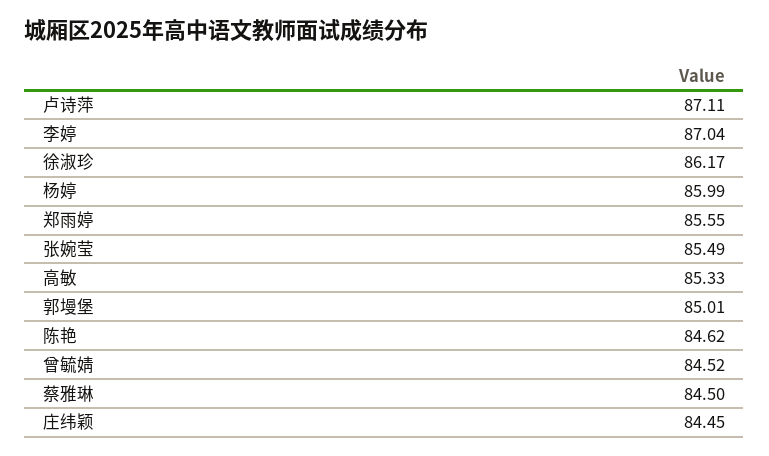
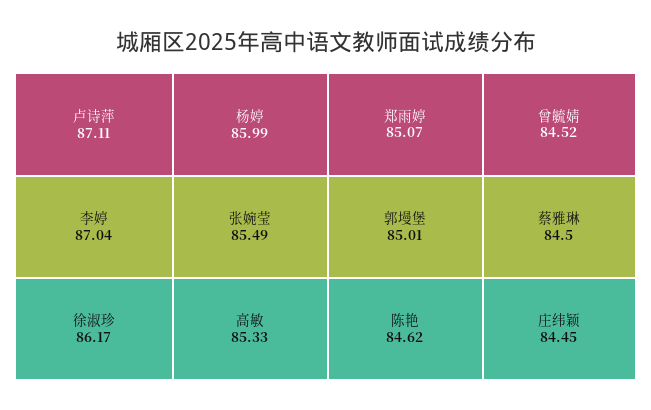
  {
    "卢诗萍": 87.11,
    "李婷": 87.04,
    "徐淑珍": 86.17,
    "杨婷": 85.99,
-   "郑雨婷": 85.55,
+   "郑雨婷": 85.07,
    "张婉莹": 85.49,
    "高敏": 85.33,
    "郭墁堡": 85.01,
    "陈艳": 84.62,
    "曾毓婧": 84.52,
    "蔡雅琳": 84.5,
    "庄纬颖": 84.45
  }

